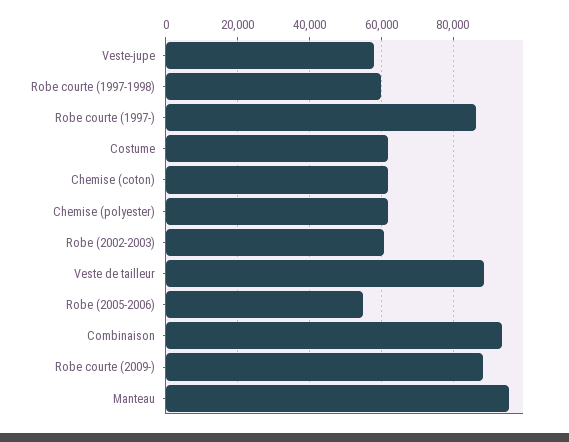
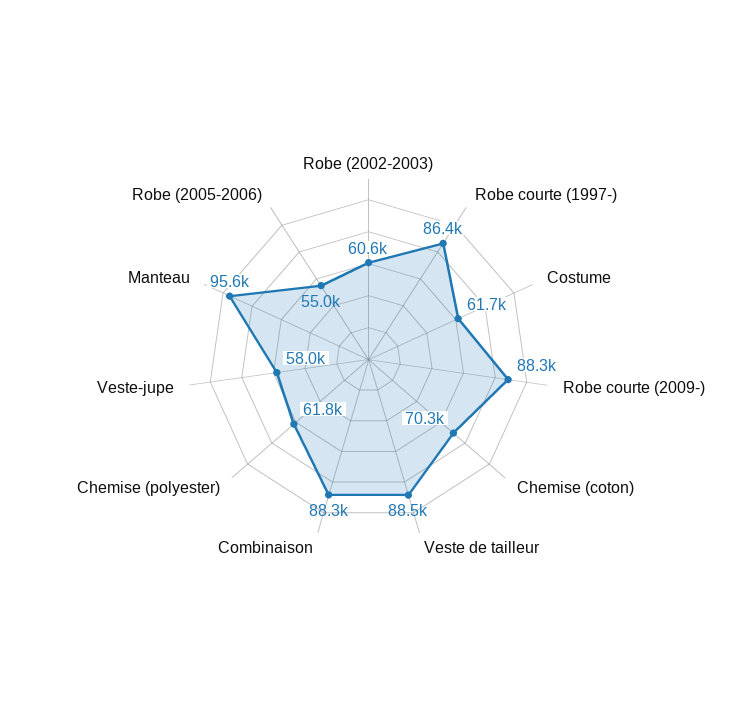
  {
    "Veste-jupe": 58000,
-   "Robe courte (1997-1998)": 60000,
    "Robe courte (1997-)": 86400,
    "Costume": 61700,
-   "Chemise (coton)": 62000,
+   "Chemise (coton)": 70300,
    "Chemise (polyester)": 61800,
    "Robe (2002-2003)": 60600,
    "Veste de tailleur": 88500,
    "Robe (2005-2006)": 55000,
-   "Combinaison": 94000,
+   "Combinaison": 88300,
    "Robe courte (2009-)": 88300,
    "Manteau": 95600
  }

